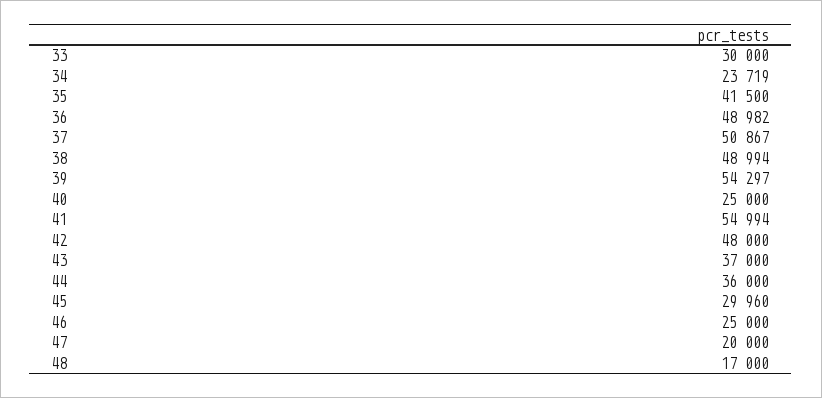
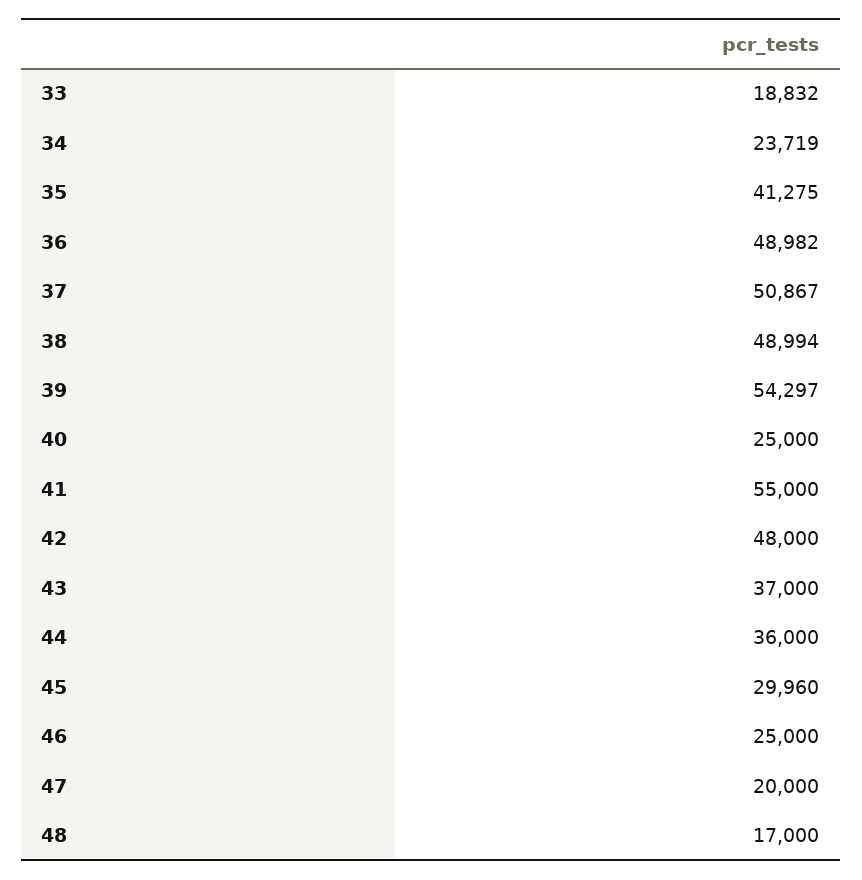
  {
-   "33": 30000,
+   "33": 18832,
    "34": 23719,
-   "35": 41500,
+   "35": 41275,
    "36": 48982,
    "37": 50867,
    "38": 48994,
    "39": 54297,
    "40": 25000,
-   "41": 54994,
+   "41": 55000,
    "42": 48000,
    "43": 37000,
    "44": 36000,
    "45": 29960,
    "46": 25000,
    "47": 20000,
    "48": 17000
  }

